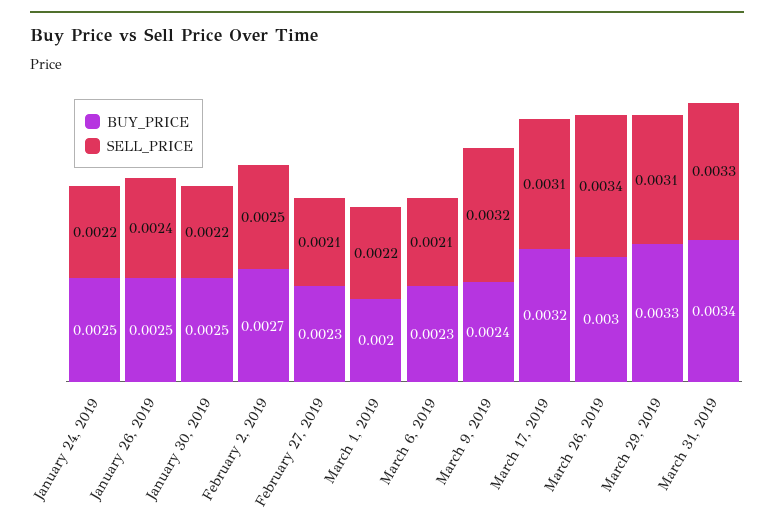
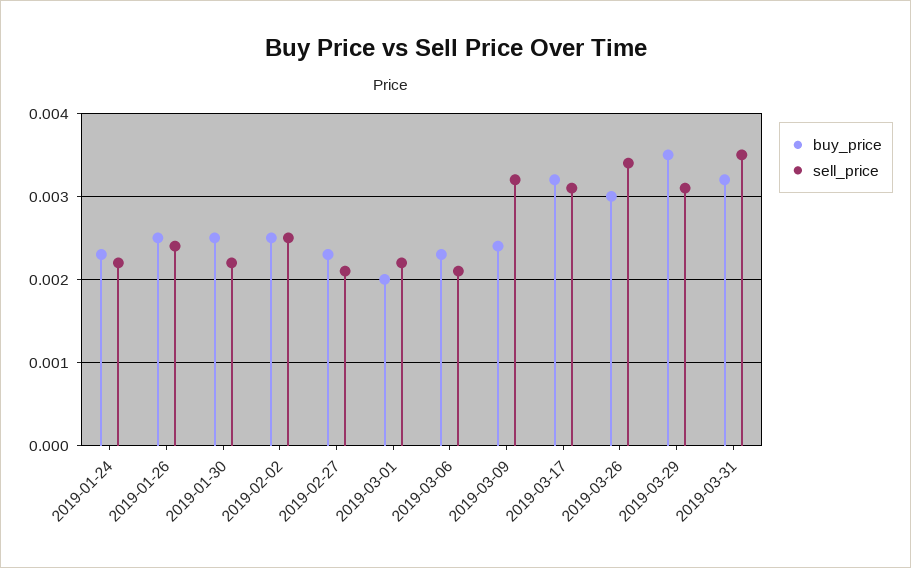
  {
    "BUY_PRICE": {
-     "January 24, 2019": 0.0025,
+     "January 24, 2019": 0.0023,
      "January 26, 2019": 0.0025,
      "January 30, 2019": 0.0025,
-     "February 2, 2019": 0.0027,
+     "February 2, 2019": 0.0025,
      "February 27, 2019": 0.0023,
      "March 1, 2019": 0.002,
      "March 6, 2019": 0.0023,
      "March 9, 2019": 0.0024,
      "March 17, 2019": 0.0032,
      "March 26, 2019": 0.003,
-     "March 29, 2019": 0.0033,
+     "March 29, 2019": 0.0035,
-     "March 31, 2019": 0.0034
+     "March 31, 2019": 0.0032
    },
    "SELL_PRICE": {
      "January 24, 2019": 0.0022,
      "January 26, 2019": 0.0024,
      "January 30, 2019": 0.0022,
      "February 2, 2019": 0.0025,
      "February 27, 2019": 0.0021,
      "March 1, 2019": 0.0022,
      "March 6, 2019": 0.0021,
      "March 9, 2019": 0.0032,
      "March 17, 2019": 0.0031,
      "March 26, 2019": 0.0034,
      "March 29, 2019": 0.0031,
-     "March 31, 2019": 0.0033
+     "March 31, 2019": 0.0035
    }
  }

